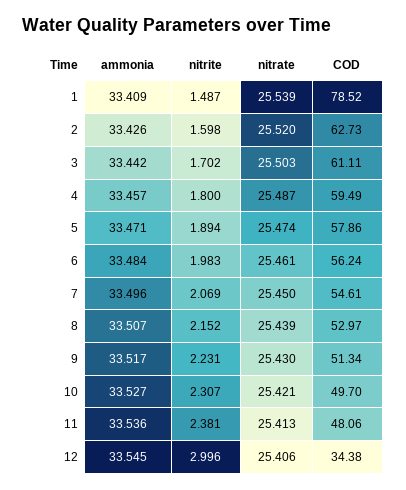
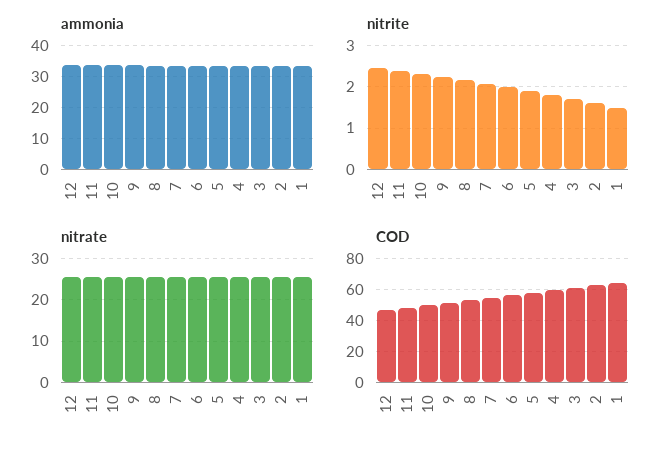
  {
    "ammonia": {
      "1": 33.409,
      "2": 33.426,
      "3": 33.442,
      "4": 33.457,
      "5": 33.471,
      "6": 33.484,
      "7": 33.496,
      "8": 33.507,
      "9": 33.517,
      "10": 33.527,
      "11": 33.536,
      "12": 33.545
    },
    "nitrite": {
      "1": 1.487,
      "2": 1.598,
      "3": 1.702,
      "4": 1.8,
      "5": 1.894,
      "6": 1.983,
      "7": 2.069,
      "8": 2.152,
      "9": 2.231,
      "10": 2.307,
      "11": 2.381,
-     "12": 2.996
+     "12": 2.4
    },
    "nitrate": {
      "1": 25.539,
      "2": 25.52,
      "3": 25.503,
      "4": 25.487,
      "5": 25.474,
      "6": 25.461,
      "7": 25.45,
      "8": 25.439,
      "9": 25.43,
      "10": 25.421,
      "11": 25.413,
      "12": 25.406
    },
    "COD": {
-     "1": 78.52,
+     "1": 65,
      "2": 62.73,
      "3": 61.11,
      "4": 59.49,
      "5": 57.86,
      "6": 56.24,
      "7": 54.61,
      "8": 52.97,
      "9": 51.34,
      "10": 49.7,
      "11": 48.06,
-     "12": 34.38
+     "12": 45
    }
  }

